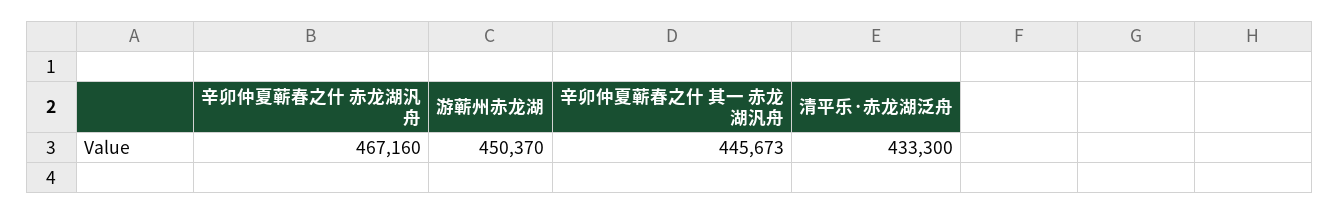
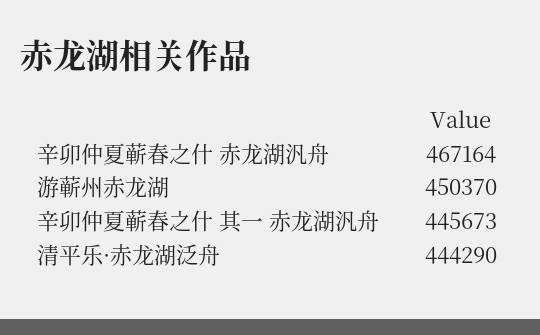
  {
-   "辛卯仲夏蕲春之什 赤龙湖汎舟": 467160,
+   "辛卯仲夏蕲春之什 赤龙湖汎舟": 467164,
    "游蕲州赤龙湖": 450370,
    "辛卯仲夏蕲春之什 其一 赤龙湖汎舟": 445673,
-   "清平乐·赤龙湖泛舟": 433300
+   "清平乐·赤龙湖泛舟": 444290
  }

